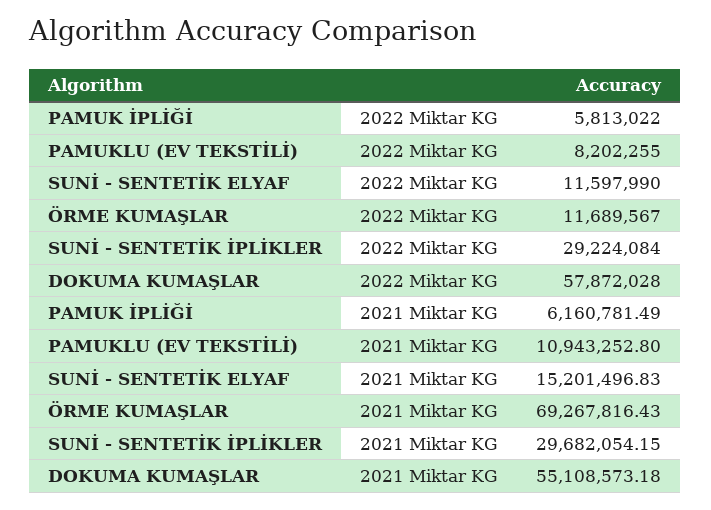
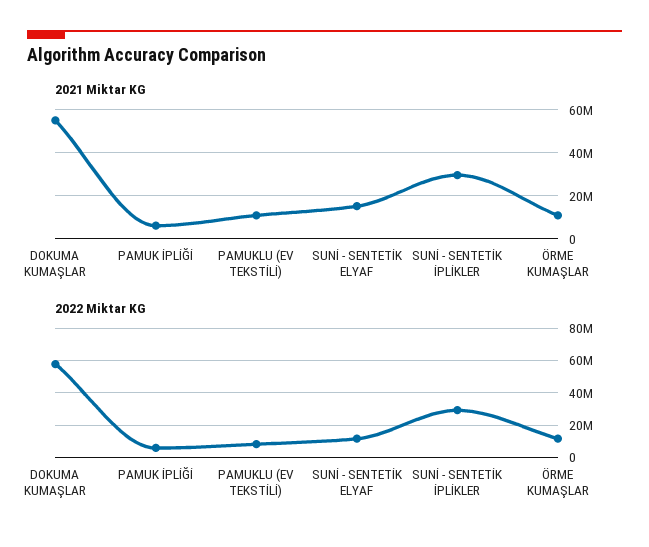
  {
    "2022 Miktar KG": {
      "PAMUK İPLİĞİ": 5813022,
      "PAMUKLU (EV TEKSTİLİ)": 8202255,
      "SUNİ - SENTETİK ELYAF": 11597990,
      "ÖRME KUMAŞLAR": 11689567,
      "SUNİ - SENTETİK İPLİKLER": 29224084,
      "DOKUMA KUMAŞLAR": 57872028
    },
    "2021 Miktar KG": {
      "PAMUK İPLİĞİ": 6160781.49,
      "PAMUKLU (EV TEKSTİLİ)": 10943252.8,
      "SUNİ - SENTETİK ELYAF": 15201496.83,
-     "ÖRME KUMAŞLAR": 69267816.43,
+     "ÖRME KUMAŞLAR": 10000000,
      "SUNİ - SENTETİK İPLİKLER": 29682054.15,
      "DOKUMA KUMAŞLAR": 55108573.18
    }
  }

